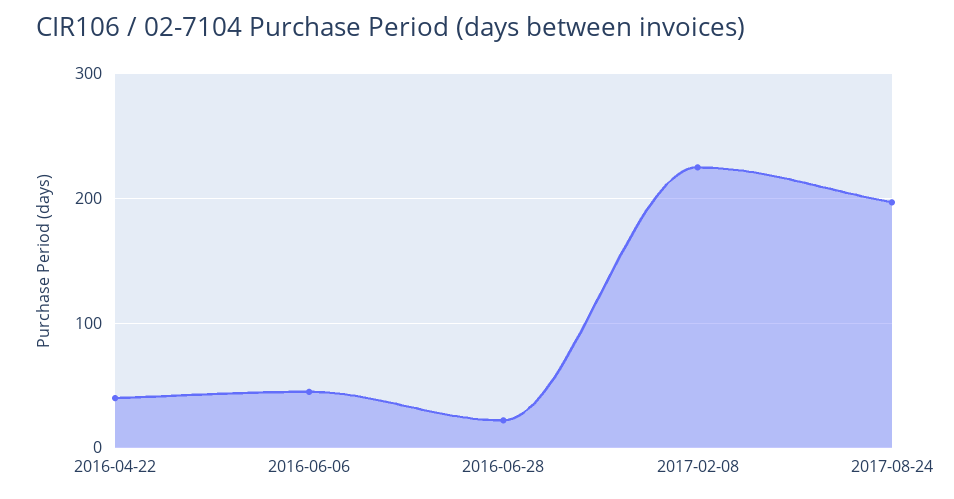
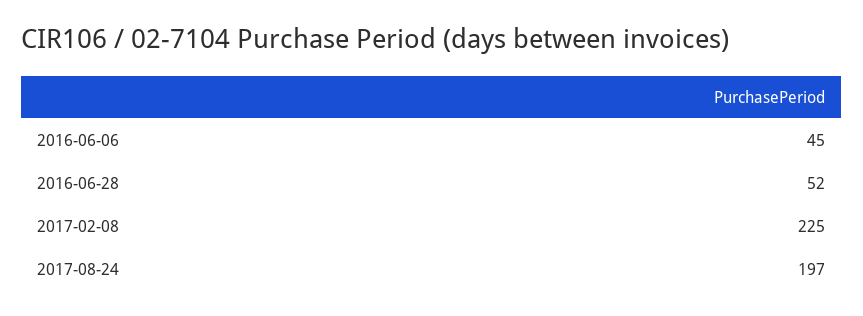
  {
-   "2016-04-22": 40,
    "2016-06-06": 45,
-   "2016-06-28": 20,
+   "2016-06-28": 52,
    "2017-02-08": 225,
    "2017-08-24": 197
  }

